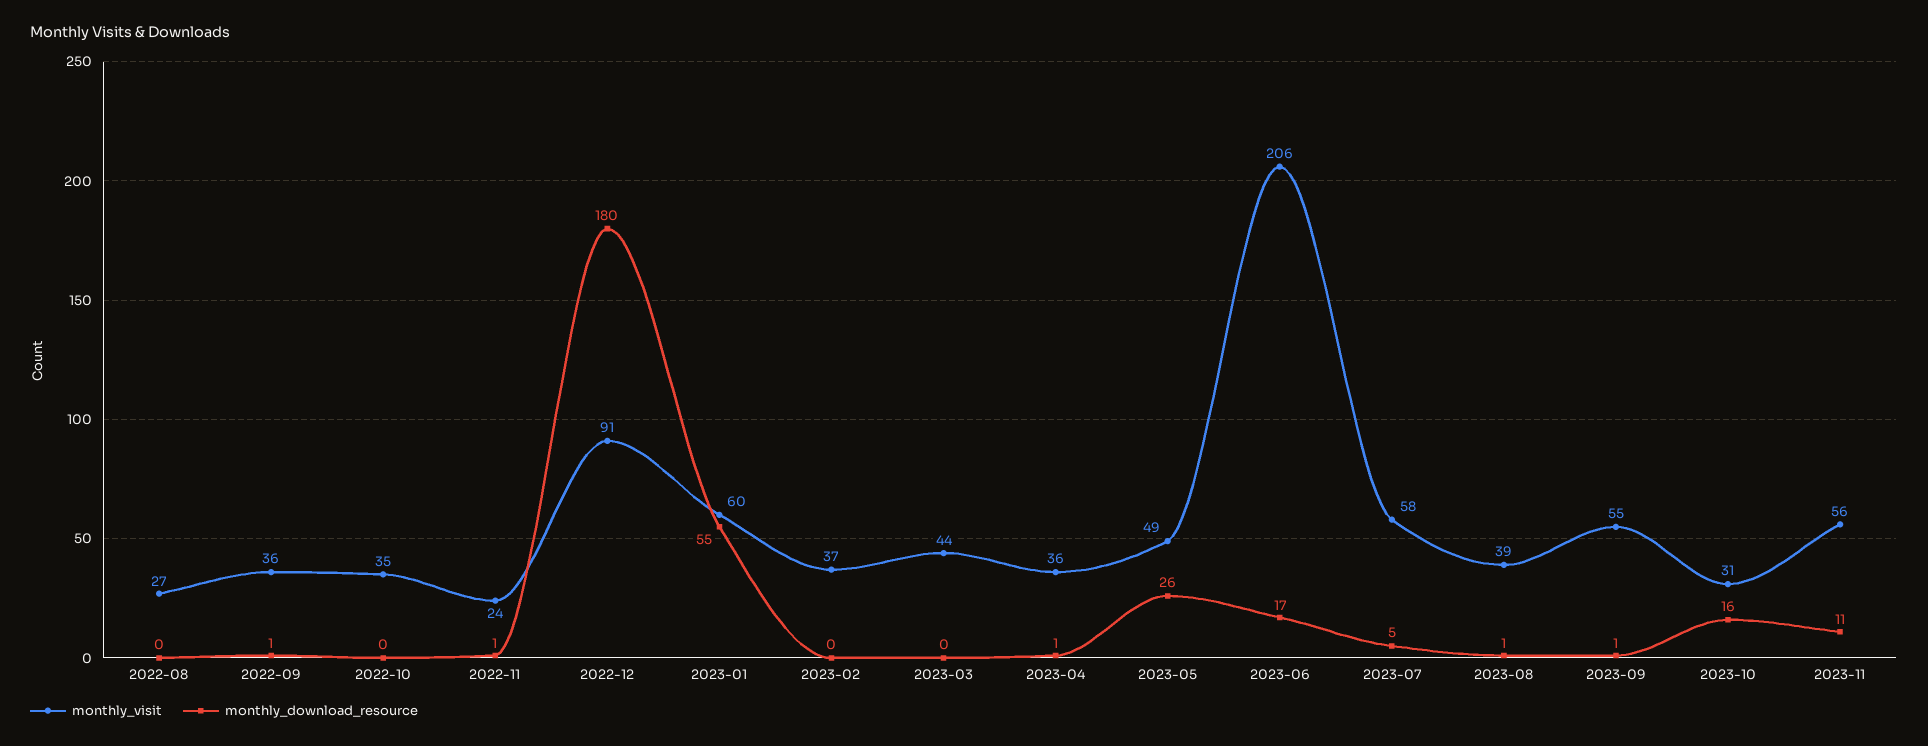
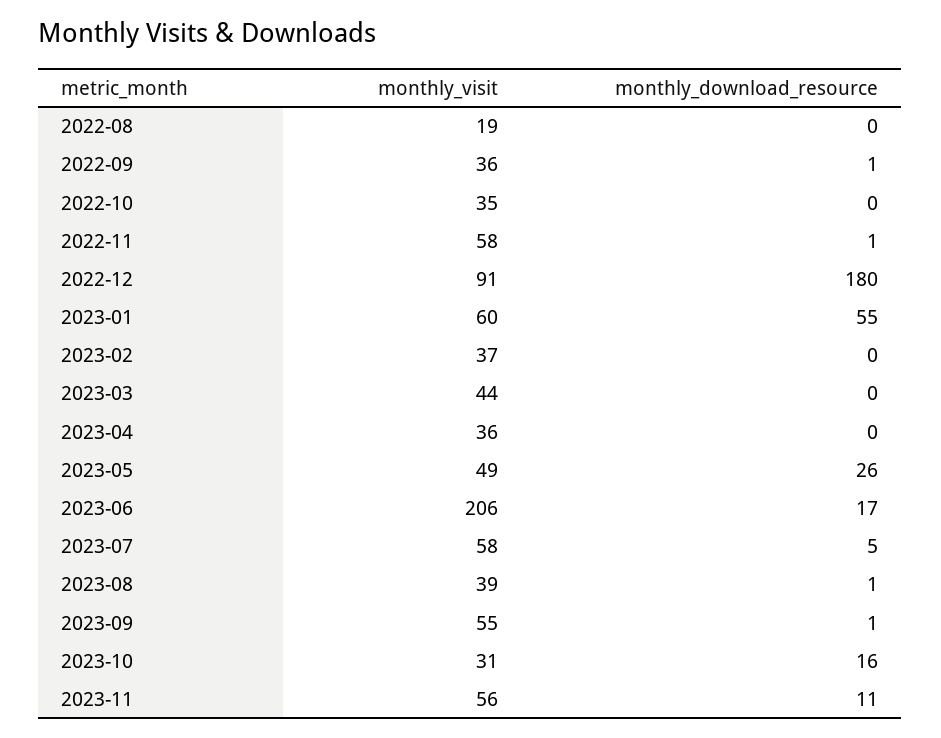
  {
    "monthly_visit": {
-     "2022-08": 27,
+     "2022-08": 19,
      "2022-09": 36,
      "2022-10": 35,
-     "2022-11": 24,
+     "2022-11": 58,
      "2022-12": 91,
      "2023-01": 60,
      "2023-02": 37,
      "2023-03": 44,
      "2023-04": 36,
      "2023-05": 49,
      "2023-06": 206,
      "2023-07": 58,
      "2023-08": 39,
      "2023-09": 55,
      "2023-10": 31,
      "2023-11": 56
    },
    "monthly_download_resource": {
      "2022-08": 0,
      "2022-09": 1,
      "2022-10": 0,
      "2022-11": 1,
      "2022-12": 180,
      "2023-01": 55,
      "2023-02": 0,
      "2023-03": 0,
-     "2023-04": 1,
+     "2023-04": 0,
      "2023-05": 26,
      "2023-06": 17,
      "2023-07": 5,
      "2023-08": 1,
      "2023-09": 1,
      "2023-10": 16,
      "2023-11": 11
    }
  }

